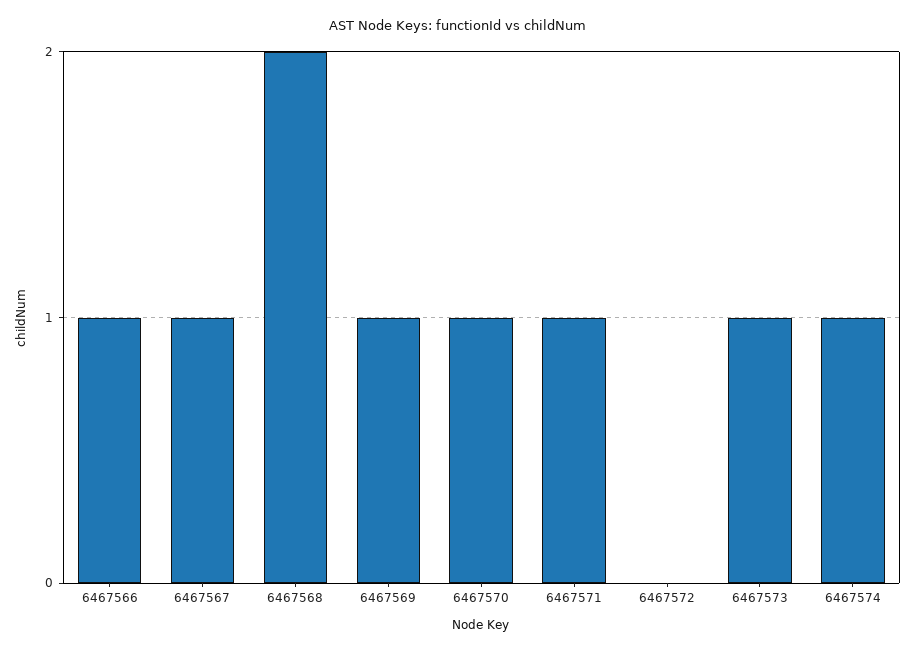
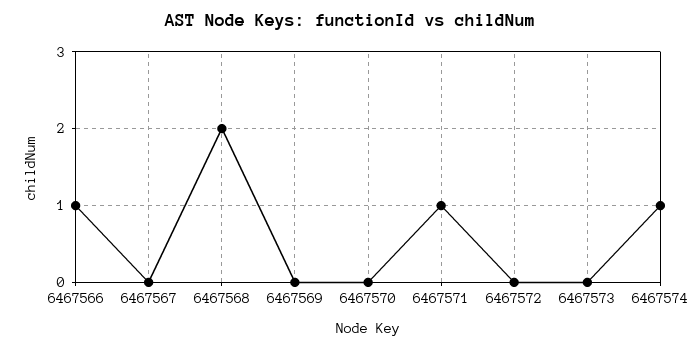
  {
    "6467566": 1,
-   "6467567": 1,
+   "6467567": 0,
    "6467568": 2,
-   "6467569": 1,
+   "6467569": 0,
-   "6467570": 1,
+   "6467570": 0,
    "6467571": 1,
    "6467572": 0,
-   "6467573": 1,
+   "6467573": 0,
    "6467574": 1
  }

